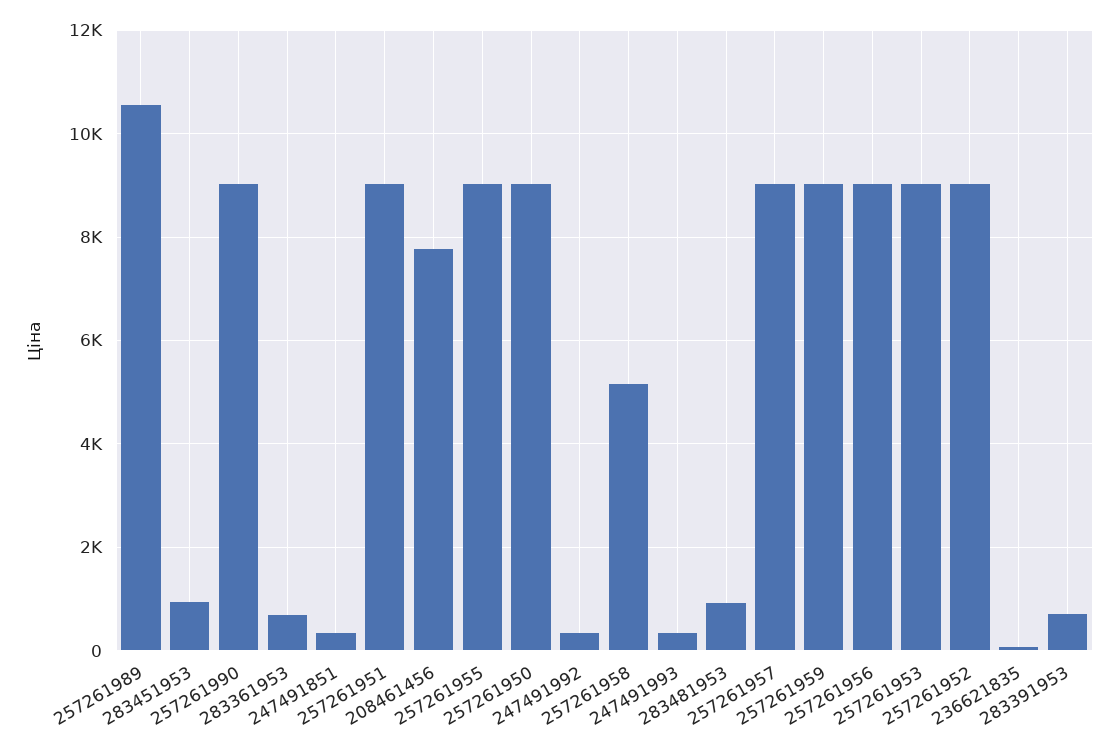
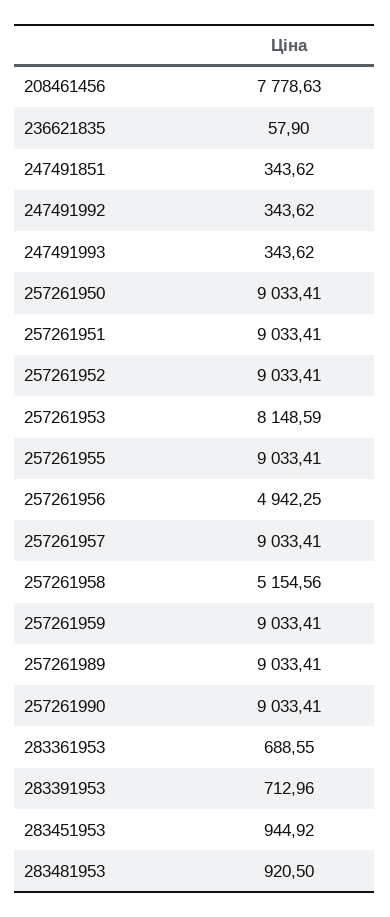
  {
-   "257261989": 10600,
+   "257261989": 9033.41,
    "283451953": 944.92,
    "257261990": 9033.41,
    "283361953": 688.55,
    "247491851": 343.62,
    "257261951": 9033.41,
    "208461456": 7778.63,
    "257261955": 9033.41,
    "257261950": 9033.41,
    "247491992": 343.62,
    "257261958": 5154.56,
    "247491993": 343.62,
    "283481953": 920.5,
    "257261957": 9033.41,
    "257261959": 9033.41,
-   "257261956": 9000,
+   "257261956": 4942.25,
-   "257261953": 9000,
+   "257261953": 8148.59,
    "257261952": 9033.41,
    "236621835": 57.9,
    "283391953": 712.96
  }

